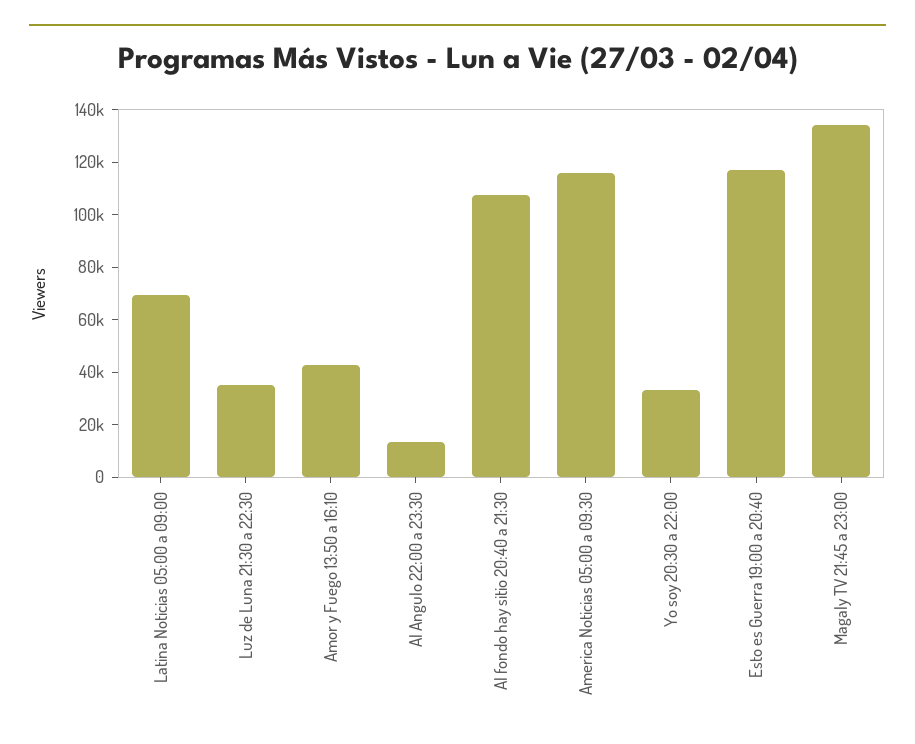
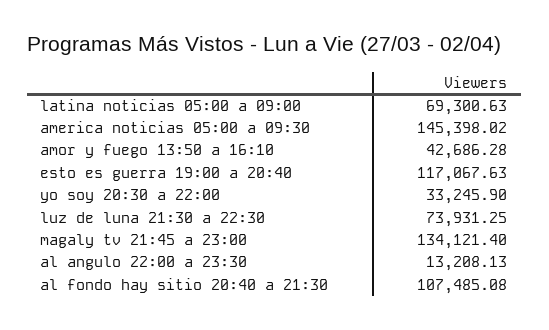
  {
    "Latina Noticias 05:00 a 09:00": 69300.63,
-   "Luz de Luna 21:30 a 22:30": 35000,
+   "Luz de Luna 21:30 a 22:30": 73931.25,
    "Amor y Fuego 13:50 a 16:10": 42686.28,
    "Al Angulo 22:00 a 23:30": 13208.13,
    "Al fondo hay sitio 20:40 a 21:30": 107485.08,
-   "America Noticias 05:00 a 09:30": 115000,
+   "America Noticias 05:00 a 09:30": 145398.02,
    "Yo soy 20:30 a 22:00": 33245.9,
    "Esto es Guerra 19:00 a 20:40": 117067.63,
    "Magaly TV 21:45 a 23:00": 134121.4
  }

